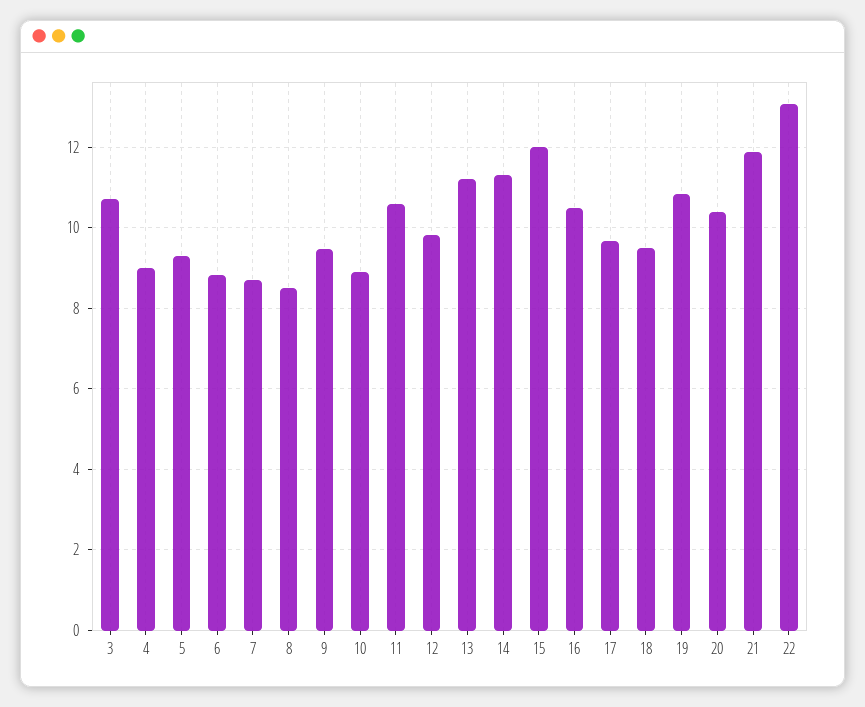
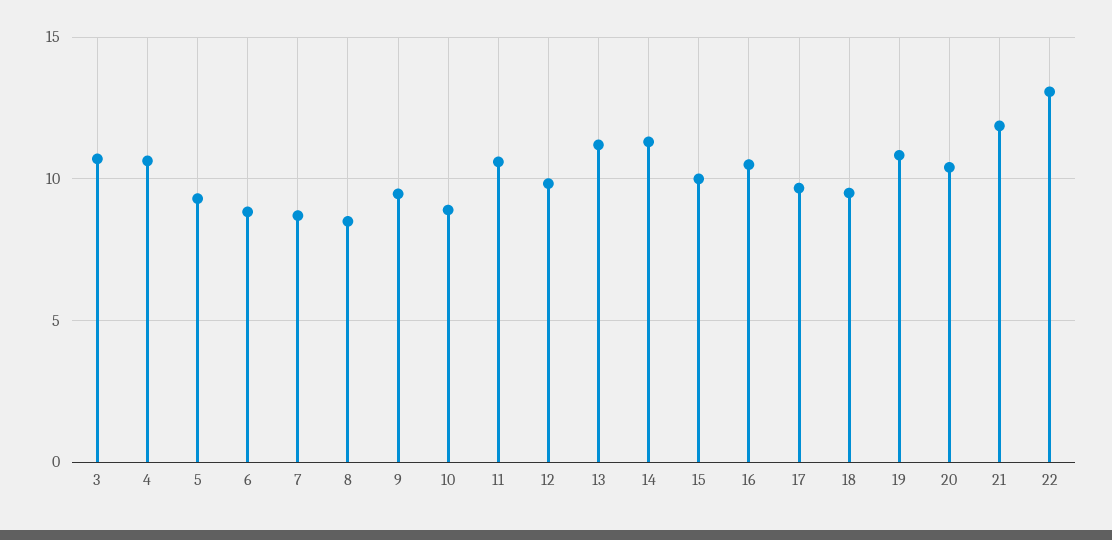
  {
    "3": 10.8,
-   "4": 9,
+   "4": 10.5,
    "5": 9.4,
    "6": 8.8,
    "7": 8.8,
    "8": 8.6,
    "9": 9.4,
    "10": 9,
    "11": 10.6,
    "12": 9.8,
    "13": 11.2,
    "14": 11.4,
-   "15": 12,
+   "15": 10,
    "16": 10.6,
    "17": 9.6,
    "18": 9.6,
    "19": 10.8,
    "20": 10.4,
    "21": 11.8,
    "22": 13
  }

